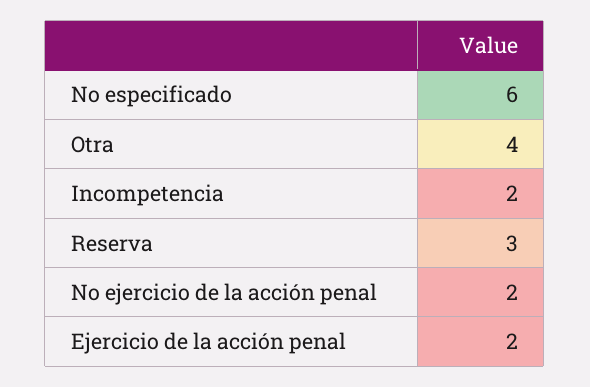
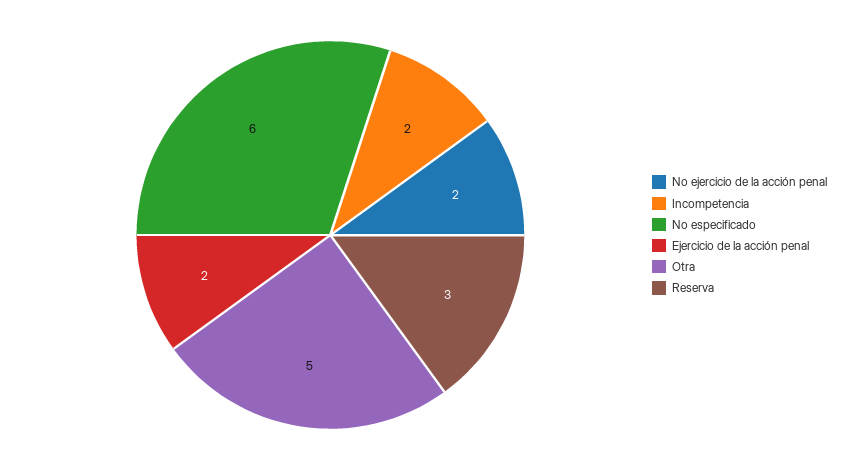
  {
    "No especificado": 6,
-   "Otra": 4,
+   "Otra": 5,
    "Incompetencia": 2,
    "Reserva": 3,
    "No ejercicio de la acción penal": 2,
    "Ejercicio de la acción penal": 2
  }

